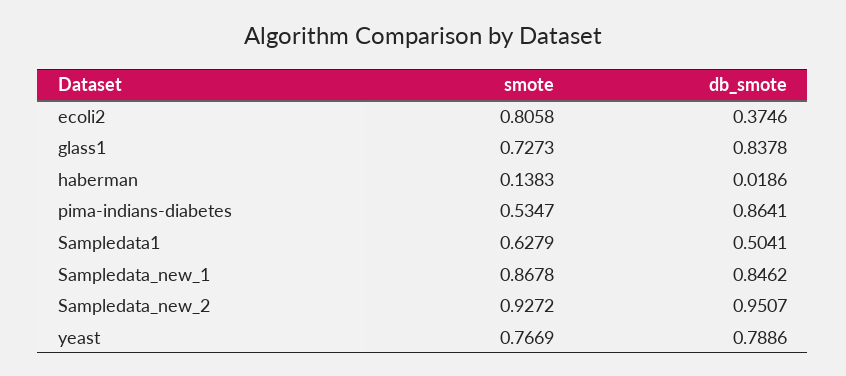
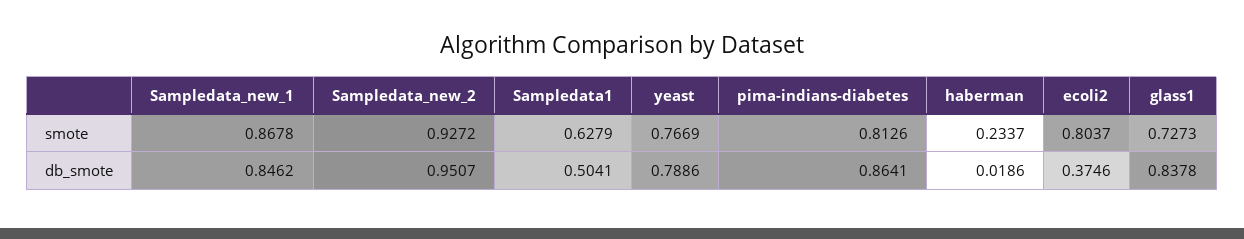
  {
    "smote": {
-     "ecoli2": 0.8058,
+     "ecoli2": 0.8037,
      "glass1": 0.7273,
-     "haberman": 0.1383,
+     "haberman": 0.2337,
-     "pima-indians-diabetes": 0.5347,
+     "pima-indians-diabetes": 0.8126,
      "Sampledata1": 0.6279,
      "Sampledata_new_1": 0.8678,
      "Sampledata_new_2": 0.9272,
      "yeast": 0.7669
    },
    "db_smote": {
      "ecoli2": 0.3746,
      "glass1": 0.8378,
      "haberman": 0.0186,
      "pima-indians-diabetes": 0.8641,
      "Sampledata1": 0.5041,
      "Sampledata_new_1": 0.8462,
      "Sampledata_new_2": 0.9507,
      "yeast": 0.7886
    }
  }

